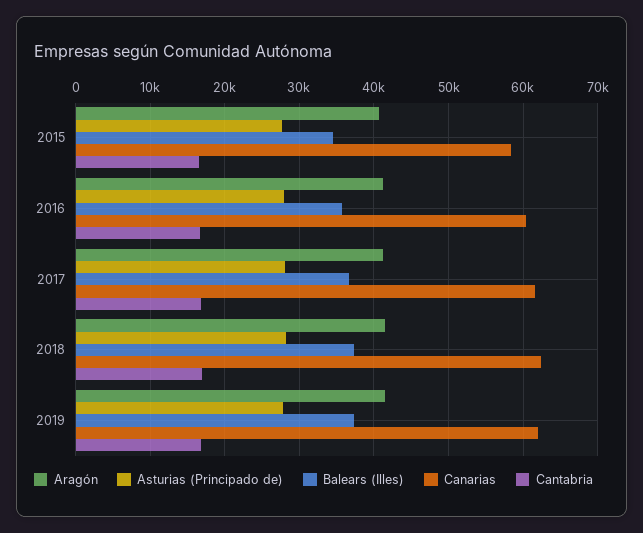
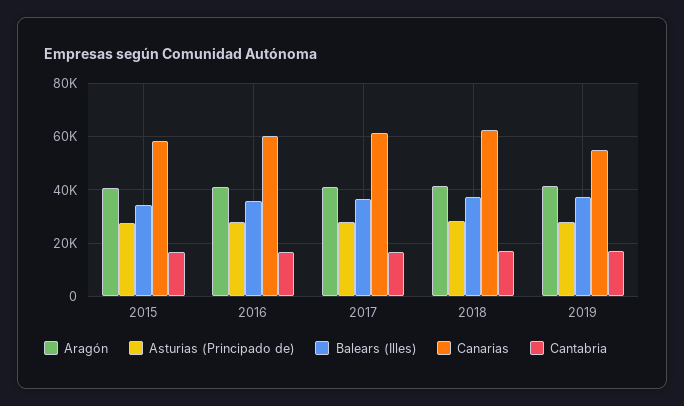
  {
    "Aragón": {
      "2015": 41000,
      "2016": 41000,
      "2017": 41000,
      "2018": 42000,
      "2019": 41000
    },
    "Asturias (Principado de)": {
      "2015": 28000,
      "2016": 28000,
      "2017": 28000,
      "2018": 28000,
      "2019": 28000
    },
    "Balears (Illes)": {
      "2015": 34000,
      "2016": 36000,
      "2017": 37000,
      "2018": 37000,
      "2019": 37000
    },
    "Canarias": {
      "2015": 58000,
      "2016": 60000,
      "2017": 62000,
      "2018": 62000,
-     "2019": 62000
+     "2019": 55000
    },
    "Cantabria": {
      "2015": 16000,
      "2016": 17000,
      "2017": 17000,
      "2018": 17000,
      "2019": 17000
    }
  }

